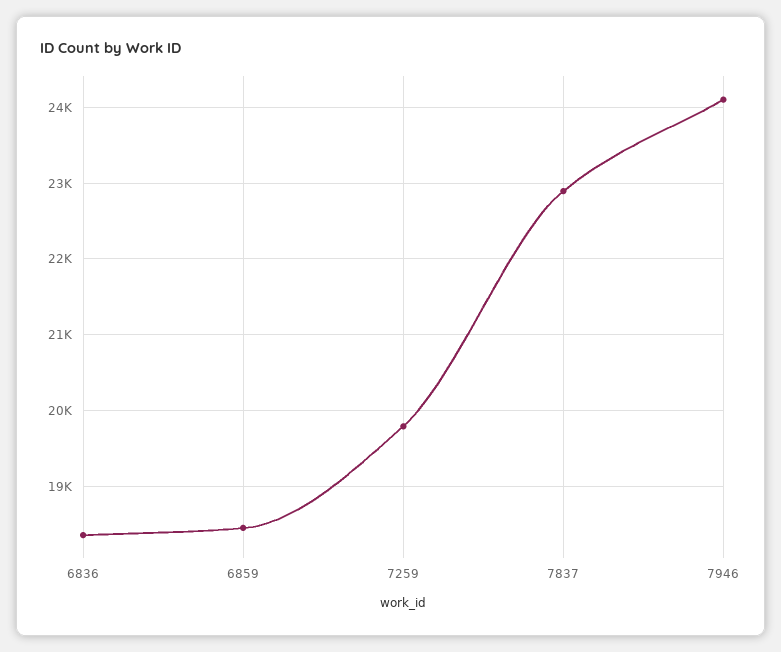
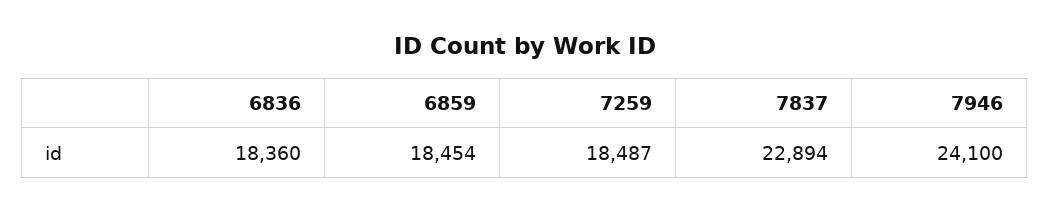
  {
    "6836": 18360,
    "6859": 18454,
-   "7259": 19800,
+   "7259": 18487,
    "7837": 22894,
    "7946": 24100
  }

